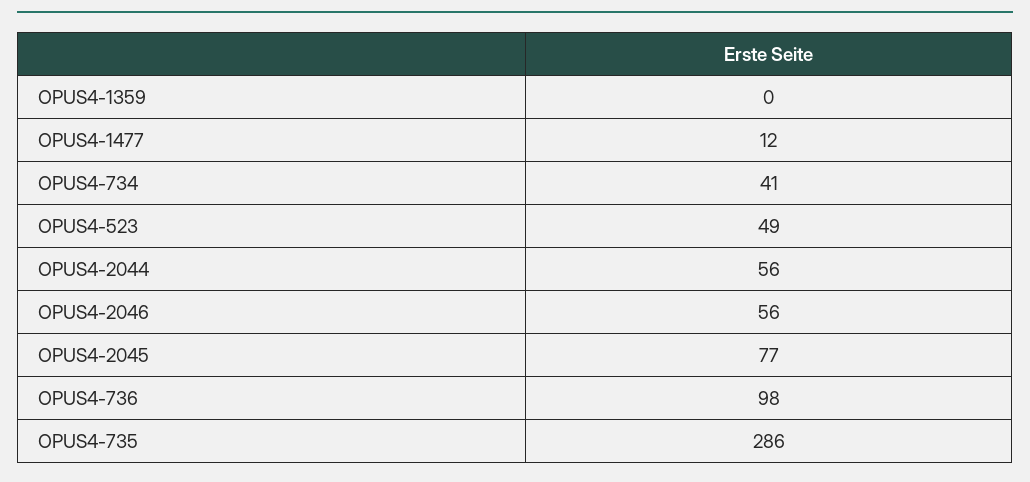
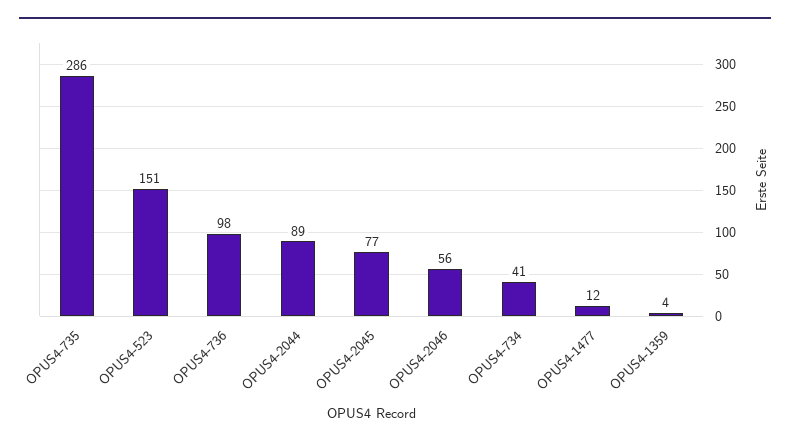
  {
-   "OPUS4-1359": 0,
+   "OPUS4-1359": 4,
    "OPUS4-1477": 12,
    "OPUS4-734": 41,
-   "OPUS4-523": 49,
+   "OPUS4-523": 151,
-   "OPUS4-2044": 56,
+   "OPUS4-2044": 89,
    "OPUS4-2046": 56,
    "OPUS4-2045": 77,
    "OPUS4-736": 98,
    "OPUS4-735": 286
  }

